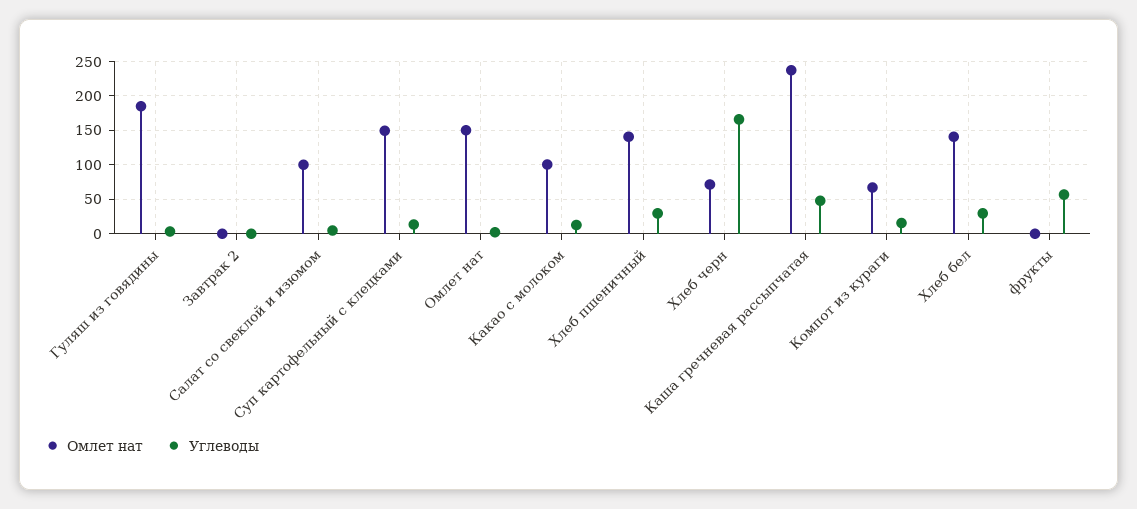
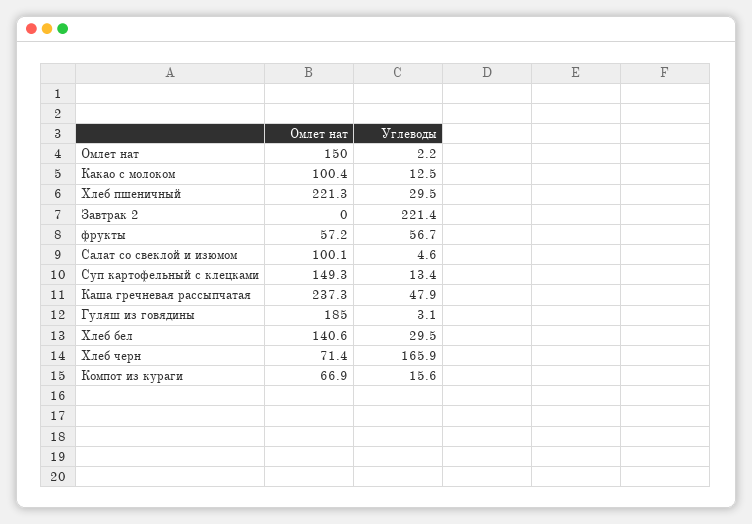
  {
    "Омлет нат": {
      "Гуляш из говядины": 185,
      "Завтрак 2": 0,
      "Салат со свеклой и изюмом": 100.1,
      "Суп картофельный с клецками": 149.3,
      "Омлет нат": 150,
      "Какао с молоком": 100.4,
-     "Хлеб пшеничный": 140,
+     "Хлеб пшеничный": 221.3,
      "Хлеб черн": 71.4,
      "Каша гречневая рассыпчатая": 237.3,
      "Компот из кураги": 66.9,
      "Хлеб бел": 140.6,
-     "фрукты": 0
+     "фрукты": 57.2
    },
    "Углеводы": {
      "Гуляш из говядины": 3.1,
-     "Завтрак 2": 0,
+     "Завтрак 2": 221.4,
      "Салат со свеклой и изюмом": 4.6,
      "Суп картофельный с клецками": 13.4,
      "Омлет нат": 2.2,
      "Какао с молоком": 12.5,
      "Хлеб пшеничный": 29.5,
      "Хлеб черн": 165.9,
      "Каша гречневая рассыпчатая": 47.9,
      "Компот из кураги": 15.6,
      "Хлеб бел": 29.5,
      "фрукты": 56.7
    }
  }

